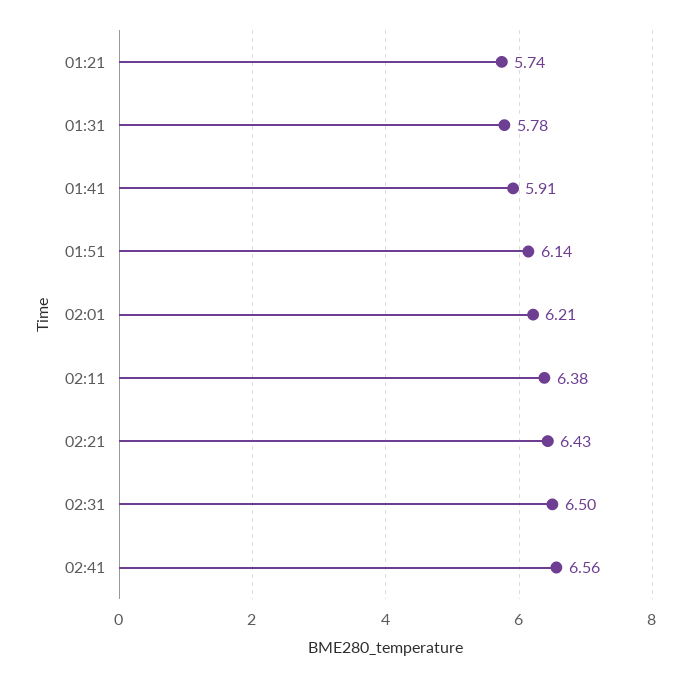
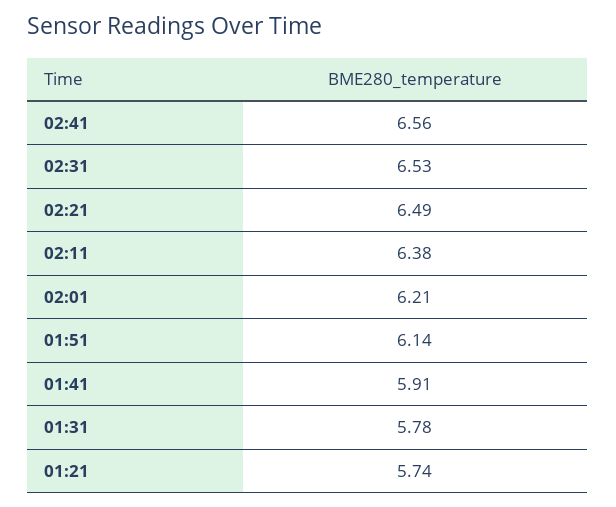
  {
    "01:21": 5.74,
    "01:31": 5.78,
    "01:41": 5.91,
    "01:51": 6.14,
    "02:01": 6.21,
    "02:11": 6.38,
-   "02:21": 6.43,
+   "02:21": 6.49,
-   "02:31": 6.5,
+   "02:31": 6.53,
    "02:41": 6.56
  }

